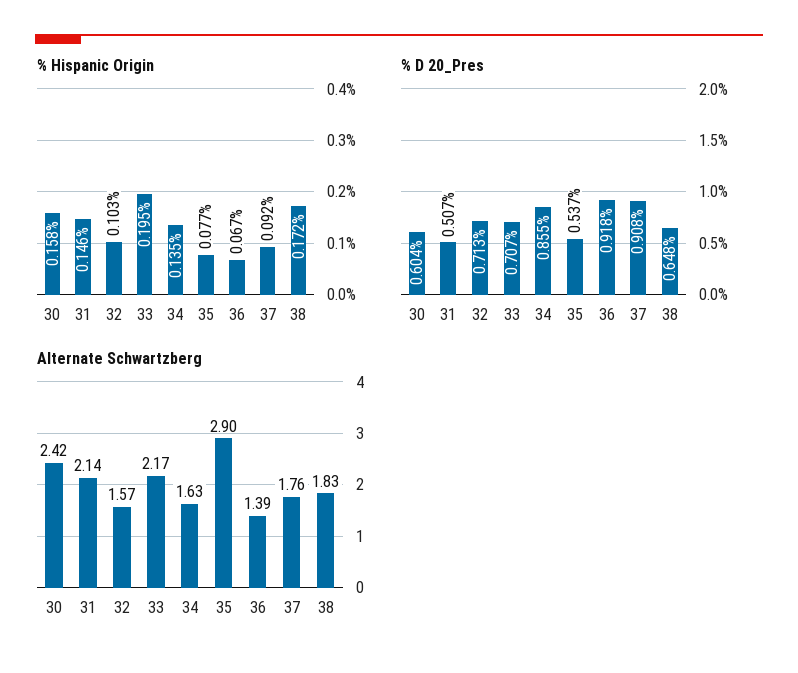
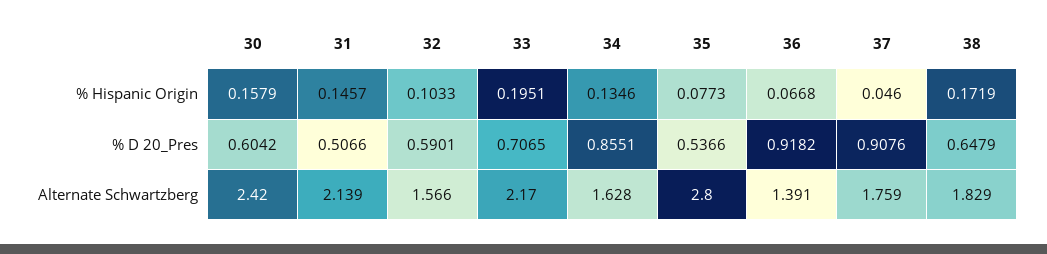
  {
    "% Hispanic Origin": {
      "30": 0.1579,
      "31": 0.1457,
      "32": 0.1033,
      "33": 0.1951,
      "34": 0.1346,
      "35": 0.0773,
      "36": 0.0668,
-     "37": 0.092,
+     "37": 0.046,
      "38": 0.1719
    },
    "% D 20_Pres": {
      "30": 0.6042,
      "31": 0.5066,
-     "32": 0.713,
+     "32": 0.5901,
      "33": 0.7065,
      "34": 0.8551,
      "35": 0.5366,
      "36": 0.9182,
      "37": 0.9076,
      "38": 0.6479
    },
    "Alternate Schwartzberg": {
      "30": 2.42,
      "31": 2.139,
      "32": 1.566,
      "33": 2.17,
      "34": 1.628,
-     "35": 2.9,
+     "35": 2.8,
      "36": 1.391,
      "37": 1.759,
      "38": 1.829
    }
  }

